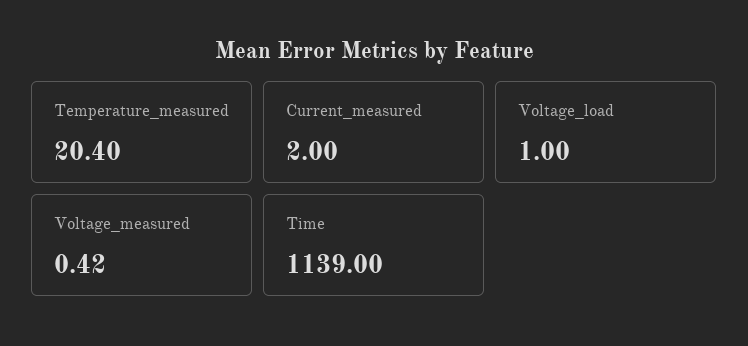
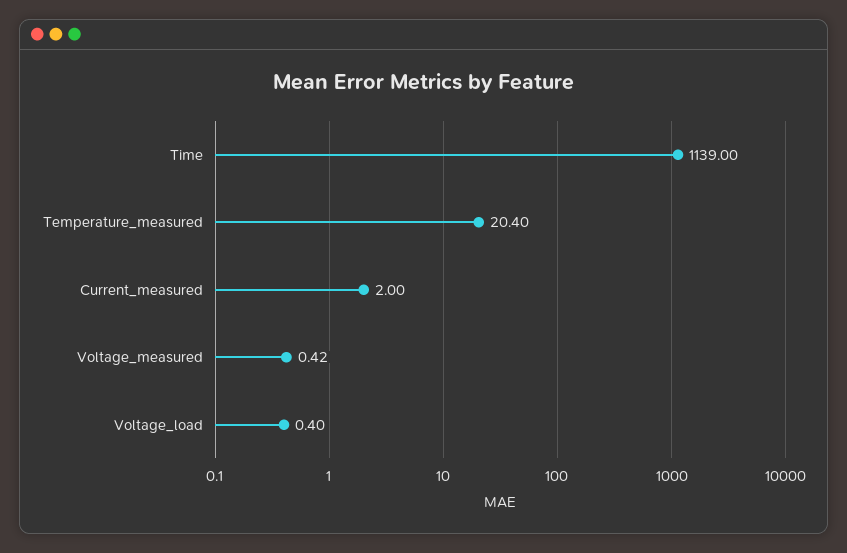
  {
    "Temperature_measured": 20.4,
    "Current_measured": 2,
-   "Voltage_load": 1,
+   "Voltage_load": 0.4,
    "Voltage_measured": 0.42,
    "Time": 1139
  }

